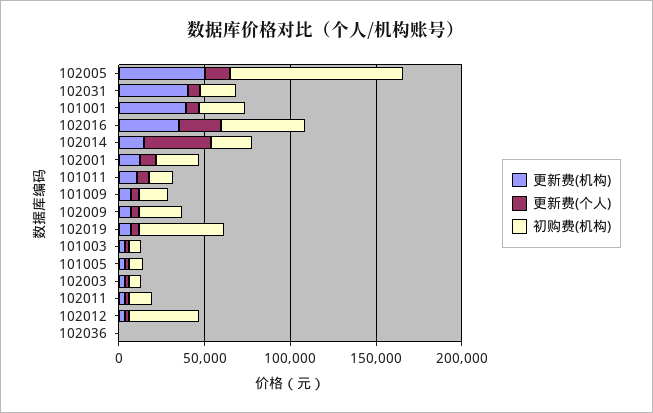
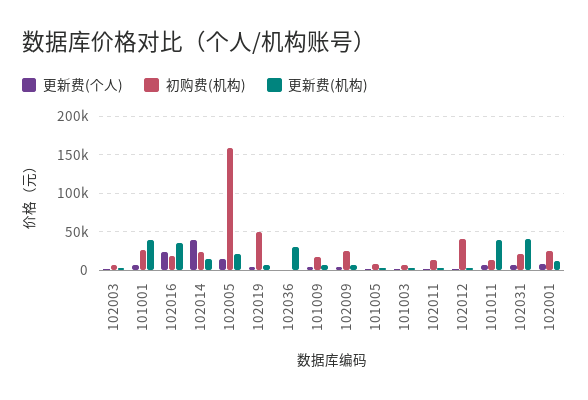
  {
    "更新费(机构)": {
-     "102005": 50000,
+     "102005": 20000,
      "102031": 40000,
      "101001": 40000,
      "102016": 40000,
      "102014": 10000,
      "102001": 10000,
-     "101011": 10000,
+     "101011": 40000,
      "101009": 10000,
      "102009": 10000,
      "102019": 10000,
      "101003": 0,
      "101005": 0,
      "102003": 0,
      "102011": 0,
      "102012": 0,
-     "102036": 0
+     "102036": 30000
    },
    "更新费(个人)": {
      "102005": 10000,
      "102031": 10000,
      "101001": 10000,
      "102016": 20000,
      "102014": 40000,
      "102001": 10000,
      "101011": 10000,
      "101009": 0,
      "102009": 0,
      "102019": 0,
      "101003": 0,
      "101005": 0,
      "102003": 0,
      "102011": 0,
      "102012": 0,
      "102036": 0
    },
    "初购费(机构)": {
-     "102005": 100000,
+     "102005": 160000,
      "102031": 20000,
      "101001": 30000,
-     "102016": 50000,
+     "102016": 20000,
      "102014": 20000,
      "102001": 30000,
      "101011": 10000,
      "101009": 20000,
      "102009": 30000,
      "102019": 50000,
      "101003": 10000,
      "101005": 10000,
      "102003": 10000,
      "102011": 10000,
      "102012": 40000,
      "102036": 0
    }
  }

